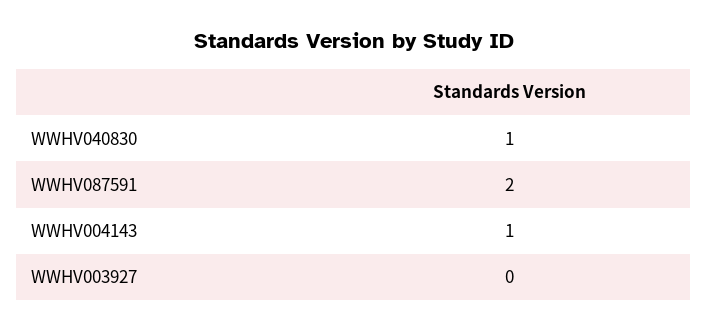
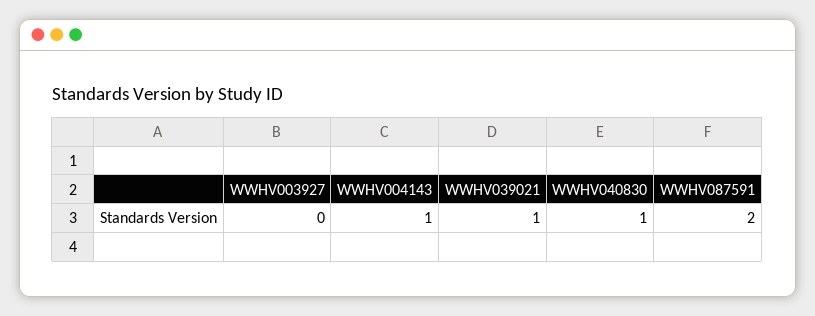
  {
    "WWHV040830": 1,
    "WWHV087591": 2,
    "WWHV004143": 1,
-   "WWHV003927": 0
+   "WWHV003927": 0,
+   "WWHV039021": 1
  }

